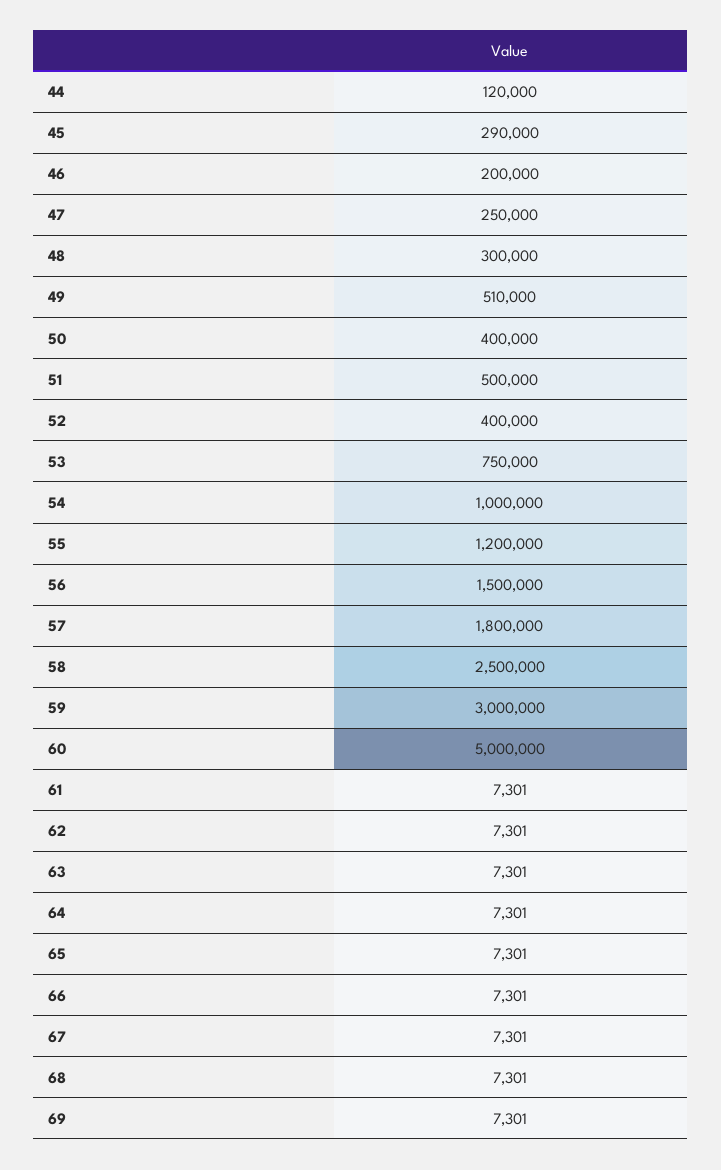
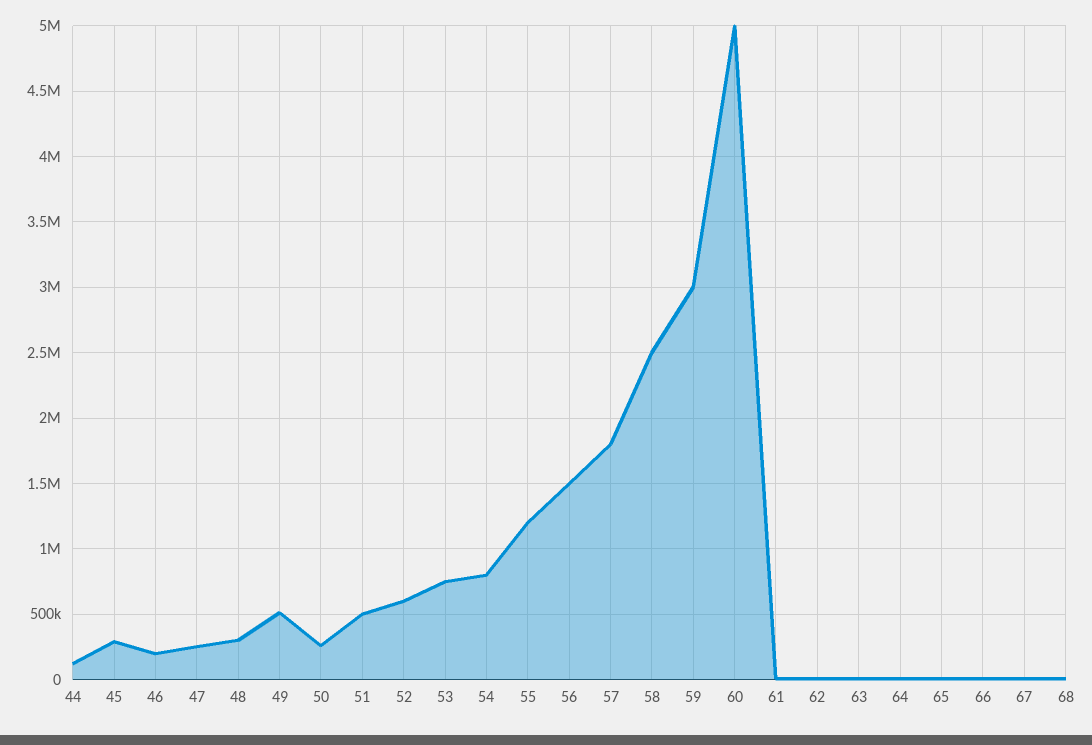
  {
    "44": 120000,
    "45": 290000,
    "46": 200000,
    "47": 250000,
    "48": 300000,
    "49": 510000,
-   "50": 400000,
+   "50": 250000,
    "51": 500000,
-   "52": 400000,
+   "52": 600000,
    "53": 750000,
-   "54": 1000000,
+   "54": 800000,
    "55": 1200000,
    "56": 1500000,
    "57": 1800000,
    "58": 2500000,
    "59": 3000000,
    "60": 5000000,
    "61": 7301,
    "62": 7301,
    "63": 7301,
    "64": 7301,
    "65": 7301,
    "66": 7301,
    "67": 7301,
-   "68": 7301,
+   "68": 7301
-   "69": 7301
  }

